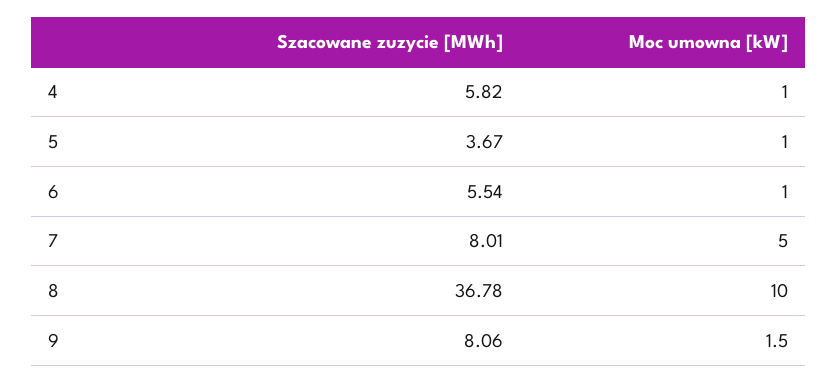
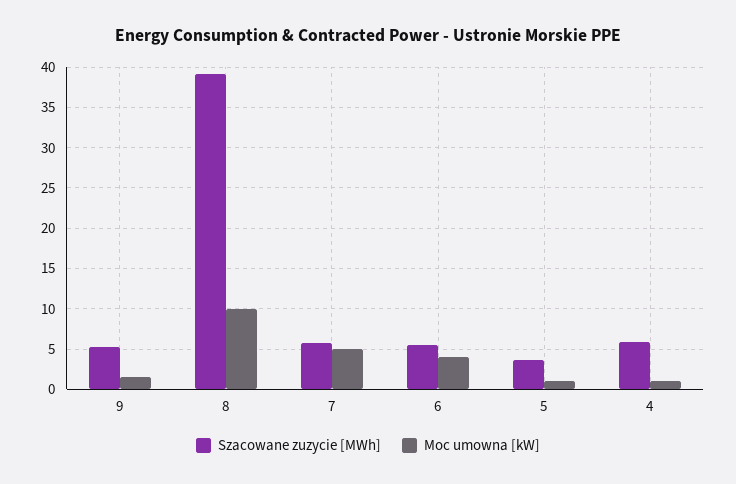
  {
    "Szacowane zuzycie [MWh]": {
      "4": 5.82,
      "5": 3.67,
      "6": 5.54,
-     "7": 8.01,
+     "7": 6,
-     "8": 36.78,
+     "8": 39,
-     "9": 8.06
+     "9": 5
    },
    "Moc umowna [kW]": {
      "4": 1,
      "5": 1,
-     "6": 1,
+     "6": 4,
      "7": 5,
      "8": 10,
      "9": 1.5
    }
  }

